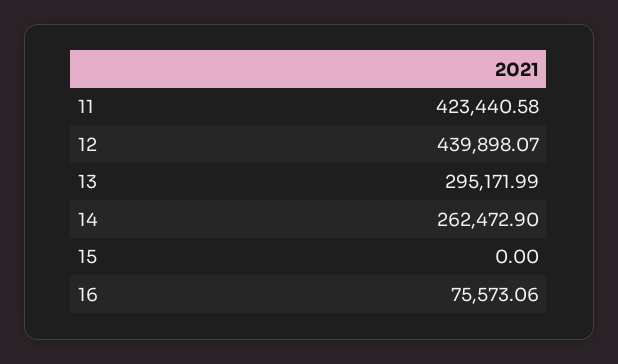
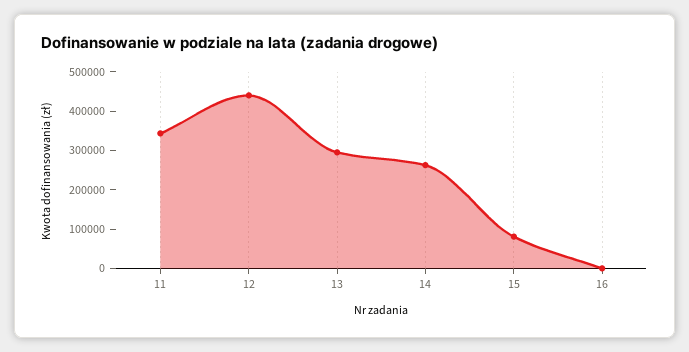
  {
-   "11": 423440.58,
+   "11": 350000,
    "12": 439898.07,
    "13": 295171.99,
    "14": 262472.9,
-   "15": 0,
+   "15": 75000,
-   "16": 75573.06
+   "16": 0
  }

